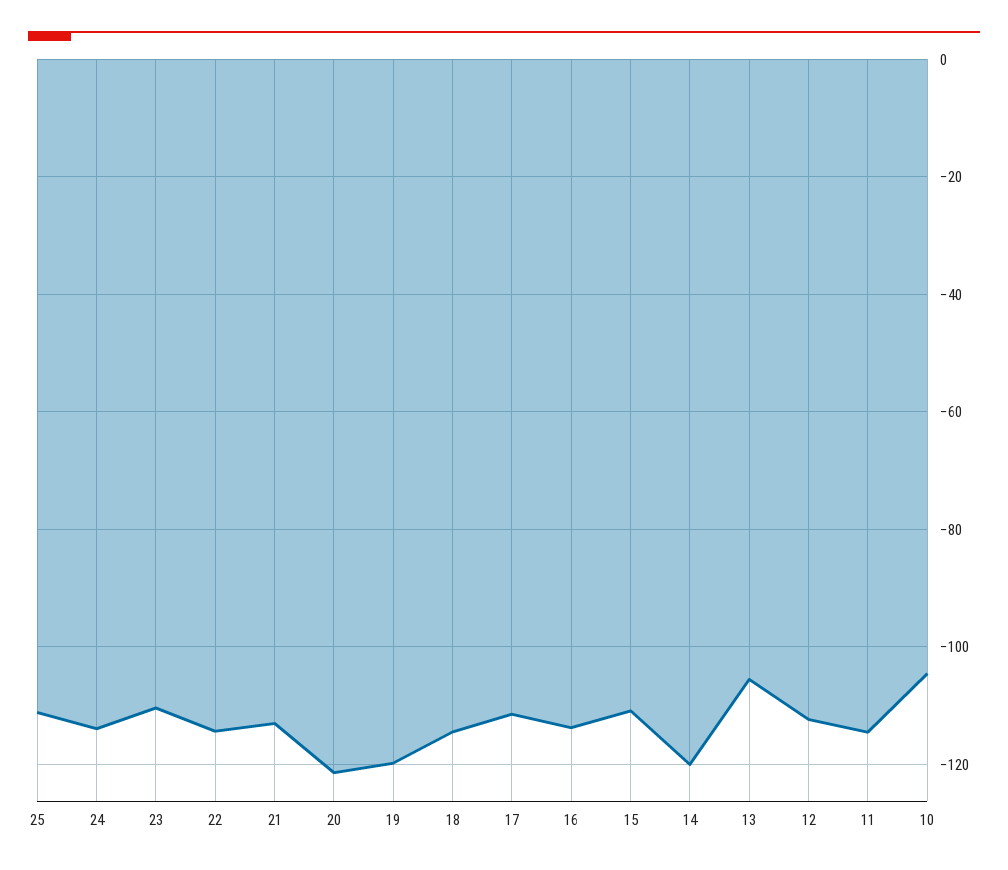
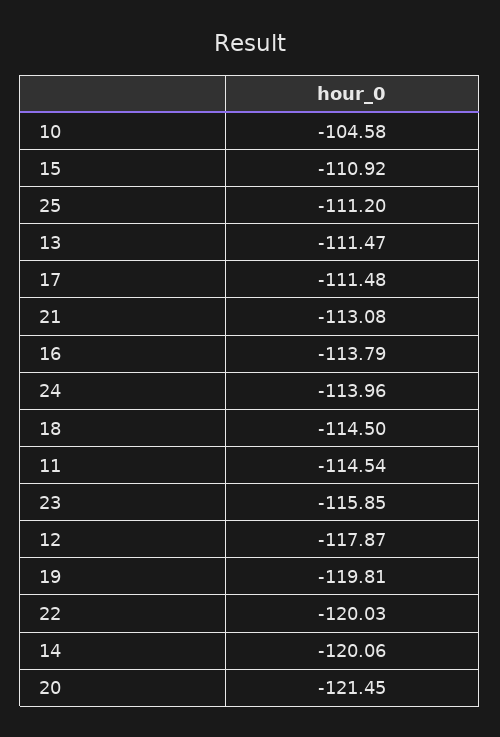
  {
    "25": -111.2,
    "24": -113.96,
-   "23": -110,
+   "23": -115.85,
-   "22": -114,
+   "22": -120.03,
    "21": -113.08,
    "20": -121.45,
    "19": -119.81,
    "18": -114.5,
    "17": -111.48,
    "16": -113.79,
    "15": -110.92,
    "14": -120.06,
-   "13": -106,
+   "13": -111.47,
-   "12": -112,
+   "12": -117.87,
    "11": -114.54,
    "10": -104.58
  }

